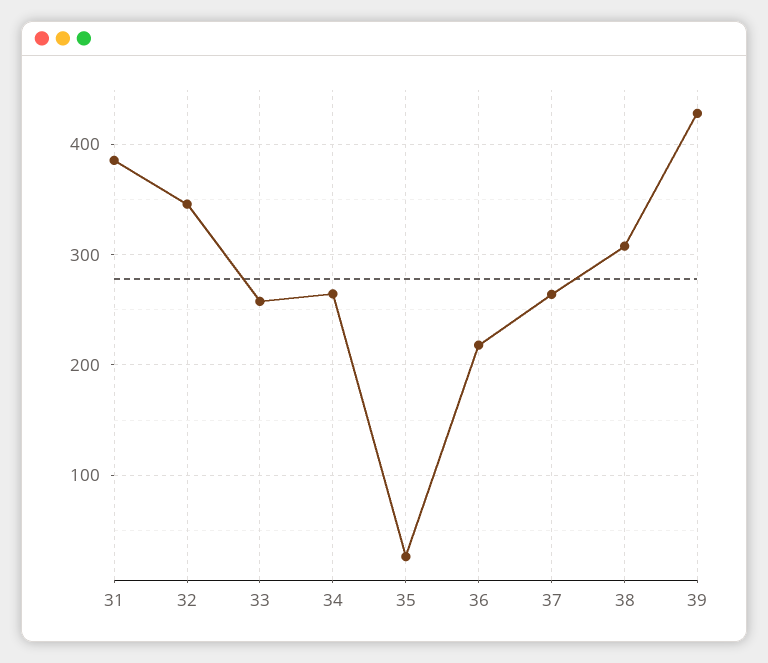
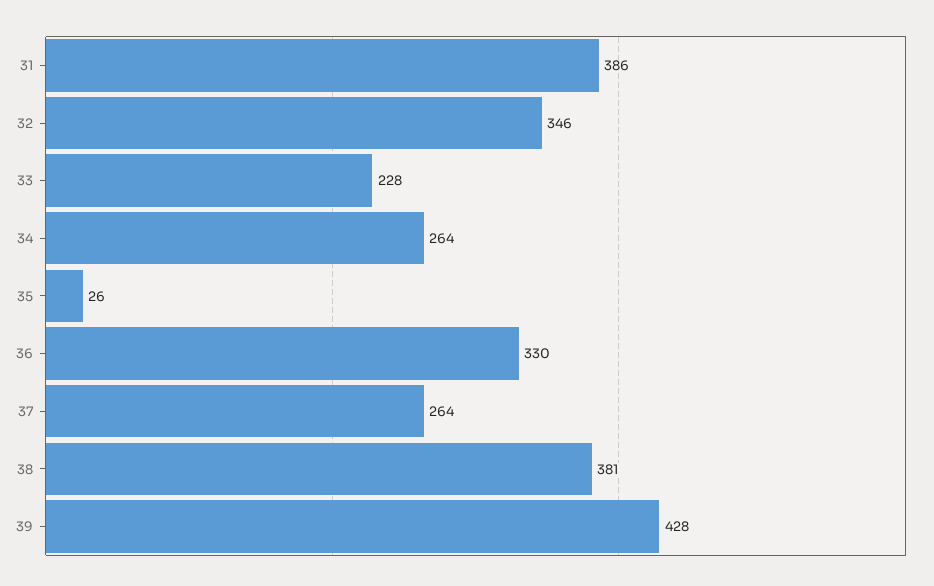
  {
    "31": 386,
    "32": 346,
-   "33": 260,
+   "33": 228,
    "34": 264,
    "35": 26,
-   "36": 220,
+   "36": 330,
    "37": 264,
-   "38": 310,
+   "38": 381,
    "39": 428
  }

